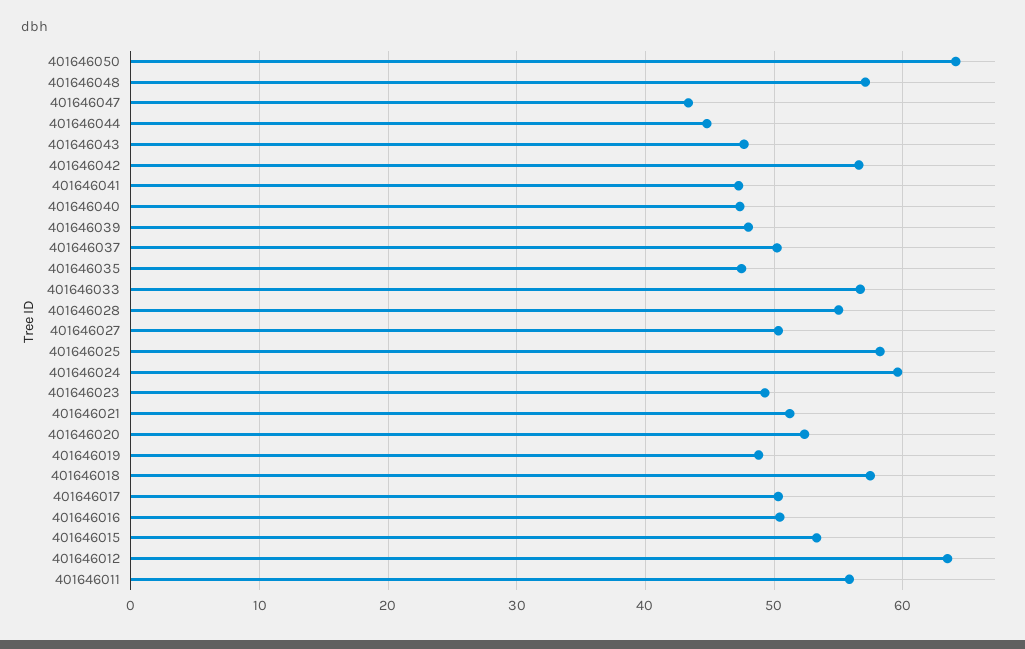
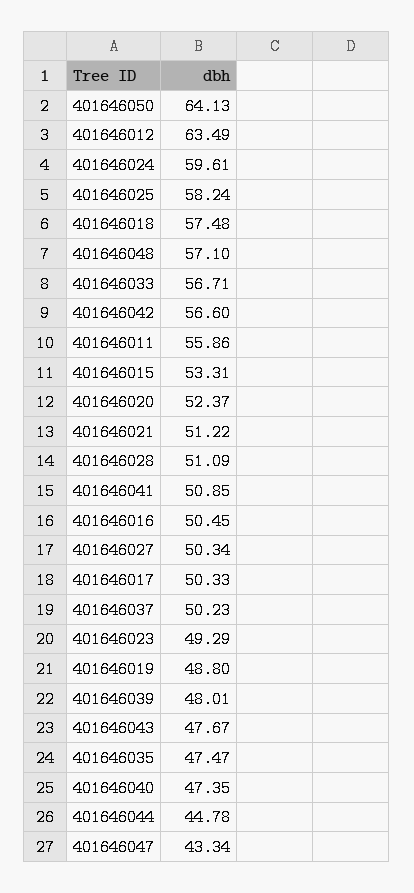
  {
    "401646050": 64.13,
    "401646048": 57.1,
    "401646047": 43.34,
    "401646044": 44.78,
    "401646043": 47.67,
    "401646042": 56.6,
-   "401646041": 47,
+   "401646041": 50.85,
    "401646040": 47.35,
    "401646039": 48.01,
    "401646037": 50.23,
    "401646035": 47.47,
    "401646033": 56.71,
-   "401646028": 55,
+   "401646028": 51.09,
    "401646027": 50.34,
    "401646025": 58.24,
    "401646024": 59.61,
    "401646023": 49.29,
    "401646021": 51.22,
    "401646020": 52.37,
    "401646019": 48.8,
    "401646018": 57.48,
    "401646017": 50.33,
    "401646016": 50.45,
    "401646015": 53.31,
    "401646012": 63.49,
    "401646011": 55.86
  }

